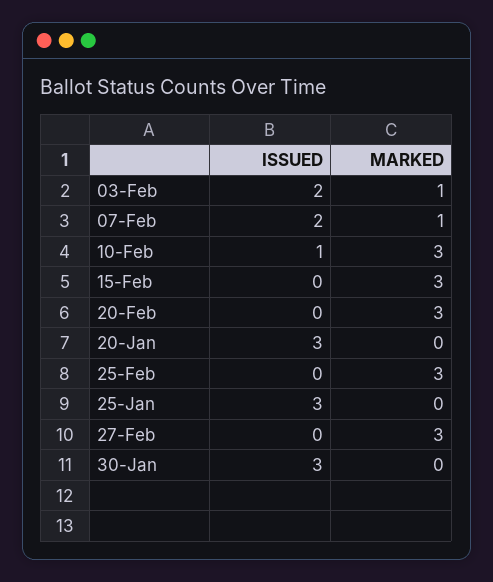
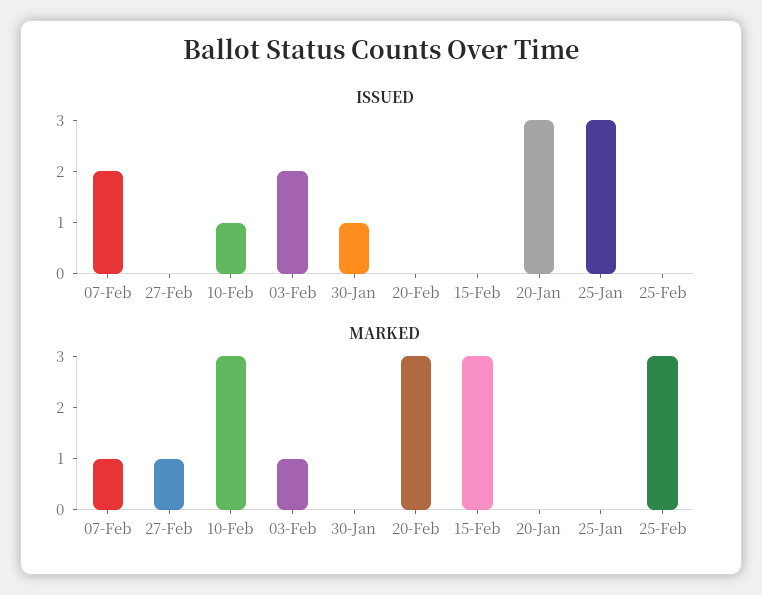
  {
    "ISSUED": {
      "03-Feb": 2,
      "07-Feb": 2,
      "10-Feb": 1,
      "15-Feb": 0,
      "20-Feb": 0,
      "20-Jan": 3,
      "25-Feb": 0,
      "25-Jan": 3,
      "27-Feb": 0,
-     "30-Jan": 3
+     "30-Jan": 1
    },
    "MARKED": {
      "03-Feb": 1,
      "07-Feb": 1,
      "10-Feb": 3,
      "15-Feb": 3,
      "20-Feb": 3,
      "20-Jan": 0,
      "25-Feb": 3,
      "25-Jan": 0,
-     "27-Feb": 3,
+     "27-Feb": 1,
      "30-Jan": 0
    }
  }

